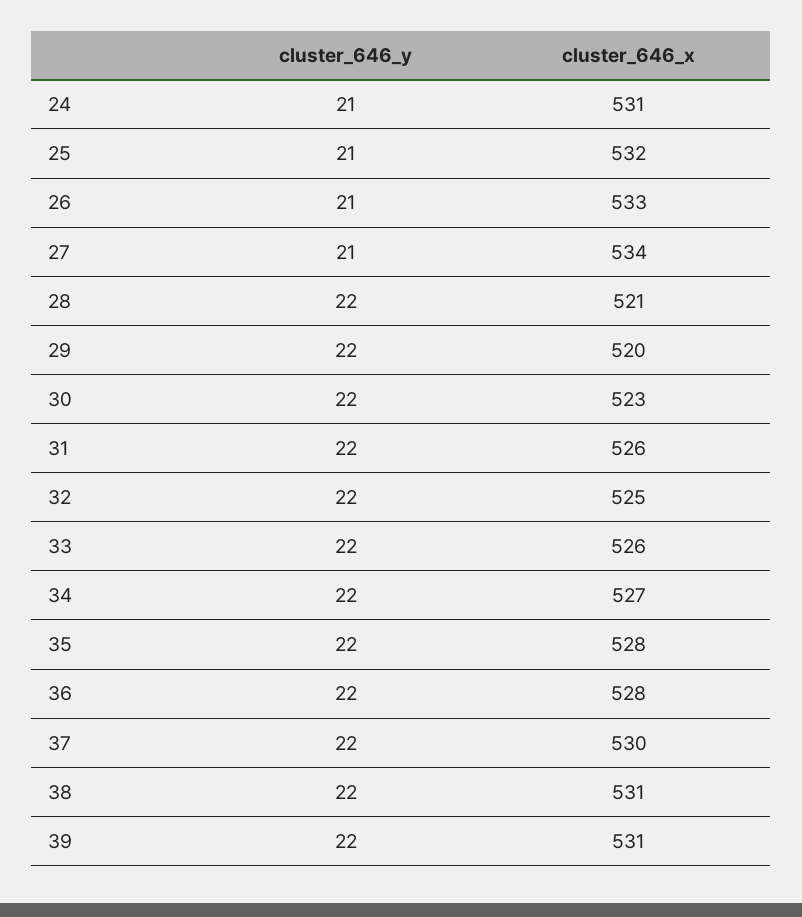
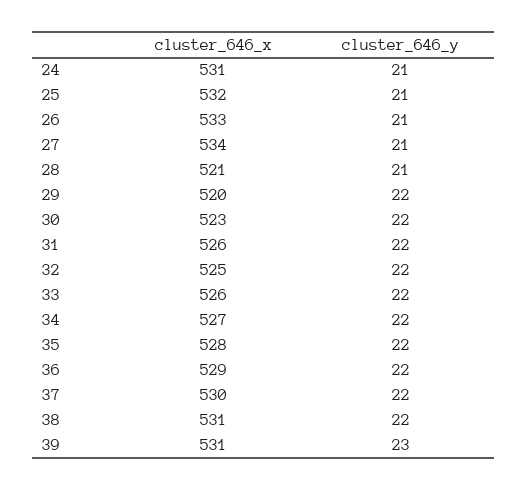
  {
    "cluster_646_y": {
      "24": 21,
      "25": 21,
      "26": 21,
      "27": 21,
-     "28": 22,
+     "28": 21,
      "29": 22,
      "30": 22,
      "31": 22,
      "32": 22,
      "33": 22,
      "34": 22,
      "35": 22,
      "36": 22,
      "37": 22,
      "38": 22,
-     "39": 22
+     "39": 23
    },
    "cluster_646_x": {
      "24": 531,
      "25": 532,
      "26": 533,
      "27": 534,
      "28": 521,
      "29": 520,
      "30": 523,
      "31": 526,
      "32": 525,
      "33": 526,
      "34": 527,
      "35": 528,
-     "36": 528,
+     "36": 529,
      "37": 530,
      "38": 531,
      "39": 531
    }
  }

